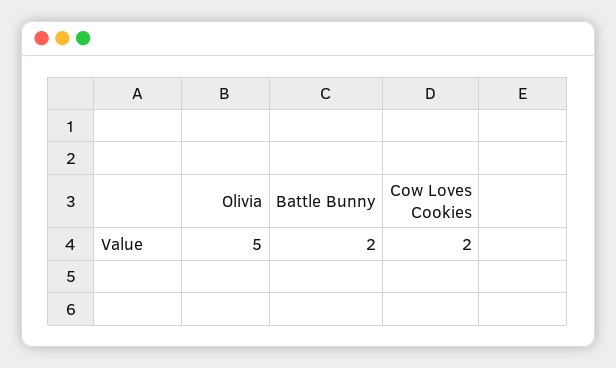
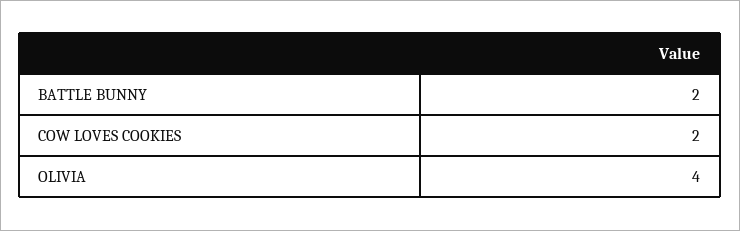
  {
-   "Olivia": 5,
+   "Olivia": 4,
    "Battle Bunny": 2,
    "Cow Loves Cookies": 2
  }

